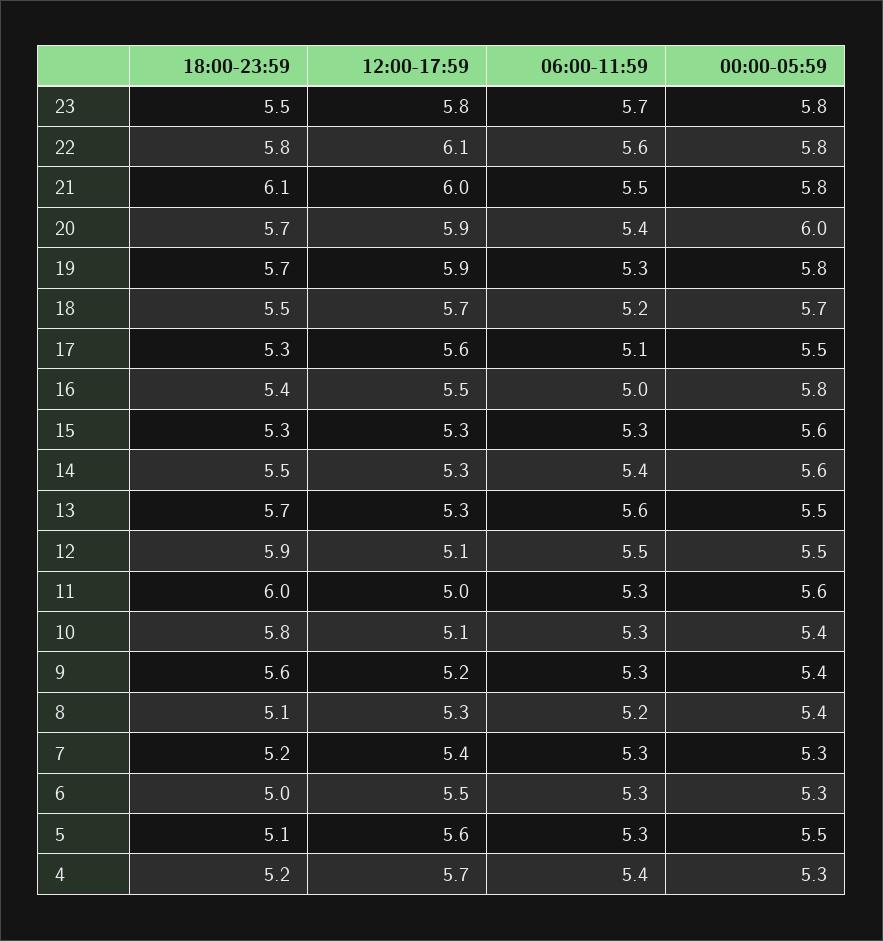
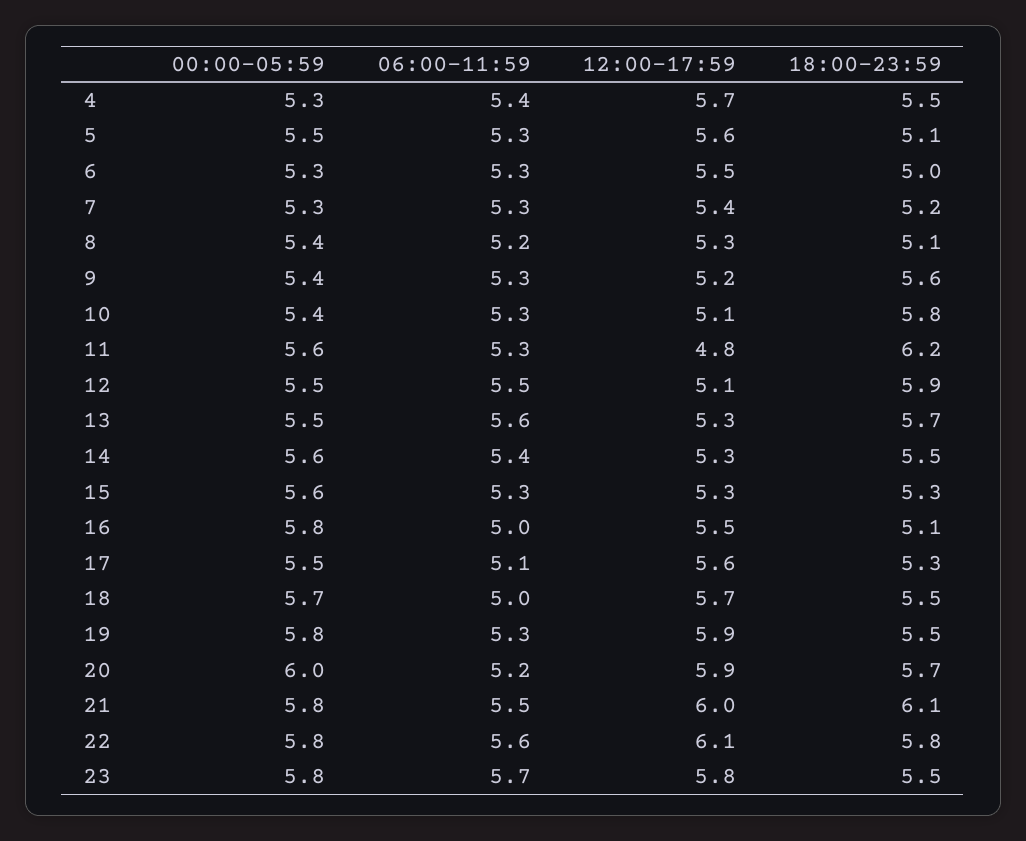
  {
    "18:00-23:59": {
      "23": 5.5,
      "22": 5.8,
      "21": 6.1,
      "20": 5.7,
-     "19": 5.7,
+     "19": 5.5,
      "18": 5.5,
      "17": 5.3,
-     "16": 5.4,
+     "16": 5.1,
      "15": 5.3,
      "14": 5.5,
      "13": 5.7,
      "12": 5.9,
-     "11": 6,
+     "11": 6.2,
      "10": 5.8,
      "9": 5.6,
      "8": 5.1,
      "7": 5.2,
      "6": 5,
      "5": 5.1,
-     "4": 5.2
+     "4": 5.5
    },
    "12:00-17:59": {
      "23": 5.8,
      "22": 6.1,
      "21": 6,
      "20": 5.9,
      "19": 5.9,
      "18": 5.7,
      "17": 5.6,
      "16": 5.5,
      "15": 5.3,
      "14": 5.3,
      "13": 5.3,
      "12": 5.1,
-     "11": 5,
+     "11": 4.8,
      "10": 5.1,
      "9": 5.2,
      "8": 5.3,
      "7": 5.4,
      "6": 5.5,
      "5": 5.6,
      "4": 5.7
    },
    "06:00-11:59": {
      "23": 5.7,
      "22": 5.6,
      "21": 5.5,
-     "20": 5.4,
+     "20": 5.2,
      "19": 5.3,
-     "18": 5.2,
+     "18": 5,
      "17": 5.1,
      "16": 5,
      "15": 5.3,
      "14": 5.4,
      "13": 5.6,
      "12": 5.5,
      "11": 5.3,
      "10": 5.3,
      "9": 5.3,
      "8": 5.2,
      "7": 5.3,
      "6": 5.3,
      "5": 5.3,
      "4": 5.4
    },
    "00:00-05:59": {
      "23": 5.8,
      "22": 5.8,
      "21": 5.8,
      "20": 6,
      "19": 5.8,
      "18": 5.7,
      "17": 5.5,
      "16": 5.8,
      "15": 5.6,
      "14": 5.6,
      "13": 5.5,
      "12": 5.5,
      "11": 5.6,
      "10": 5.4,
      "9": 5.4,
      "8": 5.4,
      "7": 5.3,
      "6": 5.3,
      "5": 5.5,
      "4": 5.3
    }
  }

